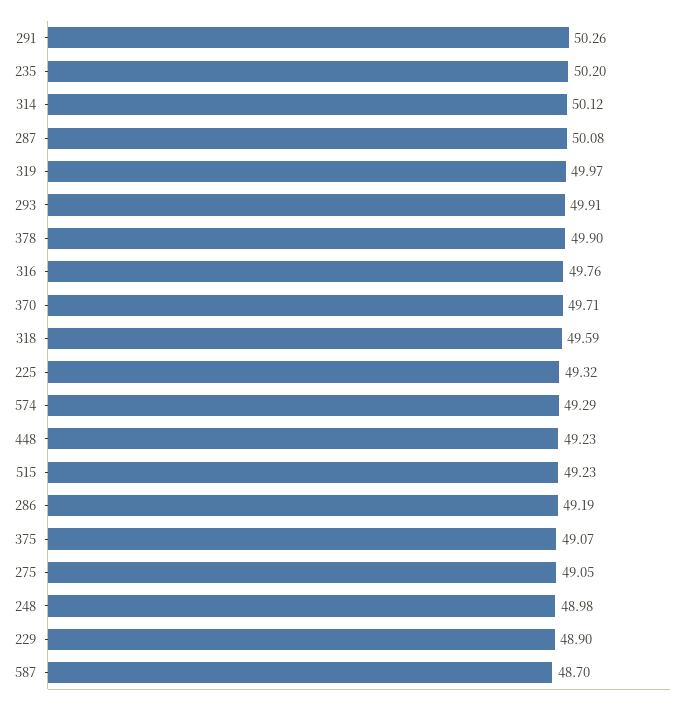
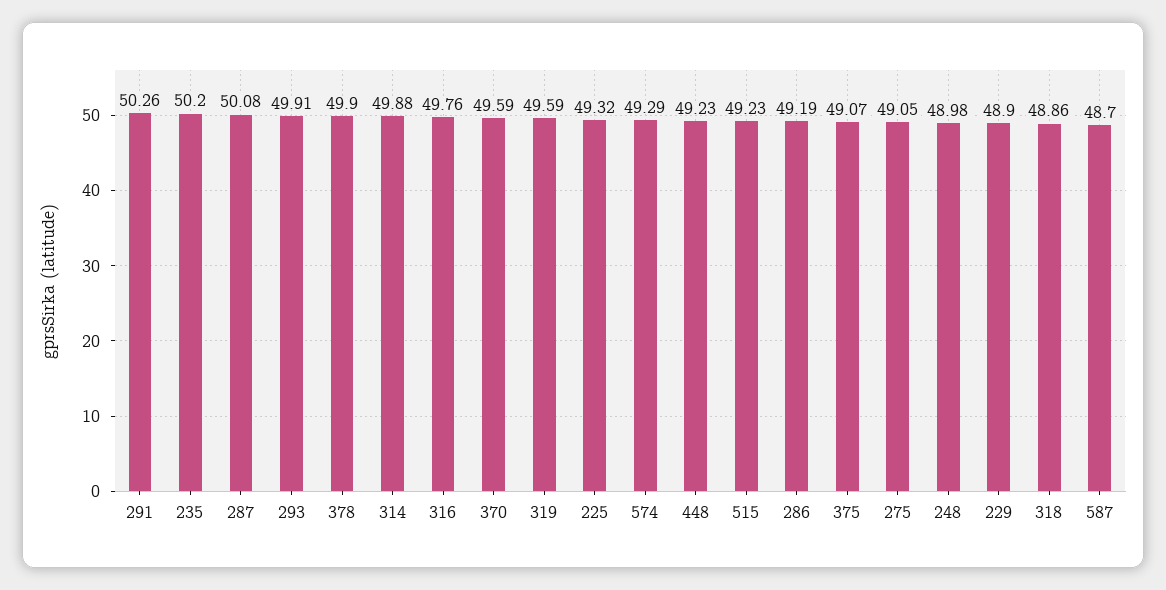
  {
    "291": 50.26,
    "235": 50.2,
-   "314": 50.12,
+   "314": 49.88,
    "287": 50.08,
-   "319": 49.97,
+   "319": 49.59,
    "293": 49.91,
    "378": 49.9,
    "316": 49.76,
-   "370": 49.71,
+   "370": 49.59,
-   "318": 49.59,
+   "318": 48.86,
    "225": 49.32,
    "574": 49.29,
    "448": 49.23,
    "515": 49.23,
    "286": 49.19,
    "375": 49.07,
    "275": 49.05,
    "248": 48.98,
    "229": 48.9,
    "587": 48.7
  }

